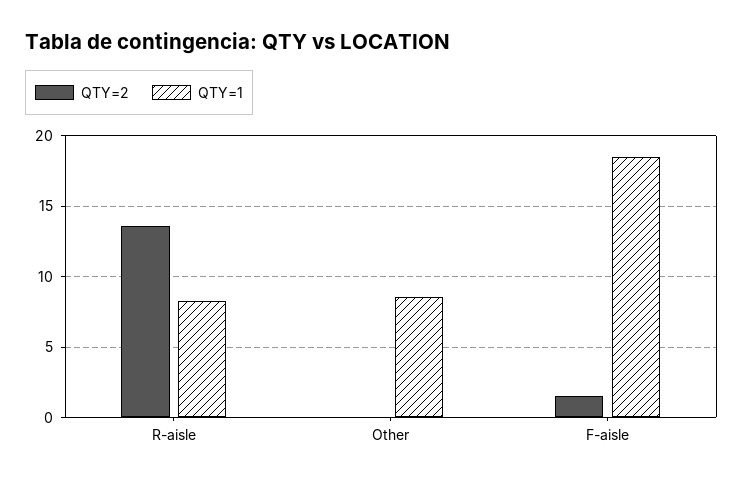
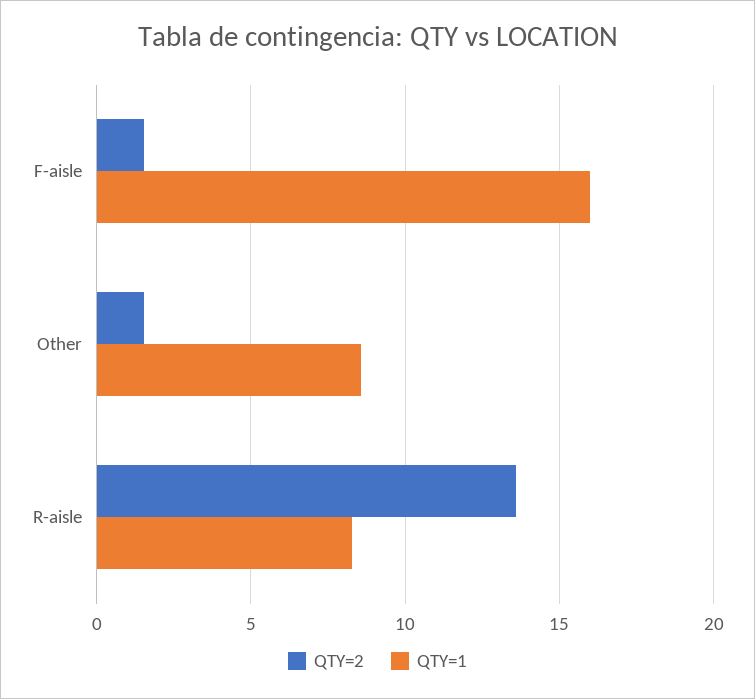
  {
    "QTY=2": {
      "R-aisle": 13.5,
-     "Other": 0,
+     "Other": 1.5,
      "F-aisle": 1.5
    },
    "QTY=1": {
      "R-aisle": 8.5,
      "Other": 8.5,
-     "F-aisle": 18.5
+     "F-aisle": 16
    }
  }

